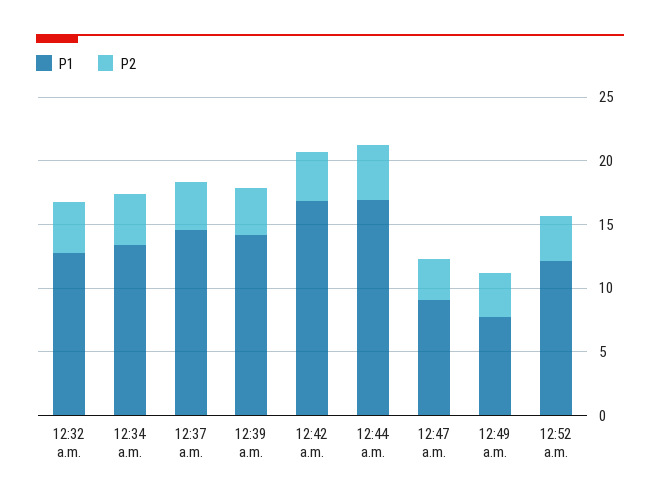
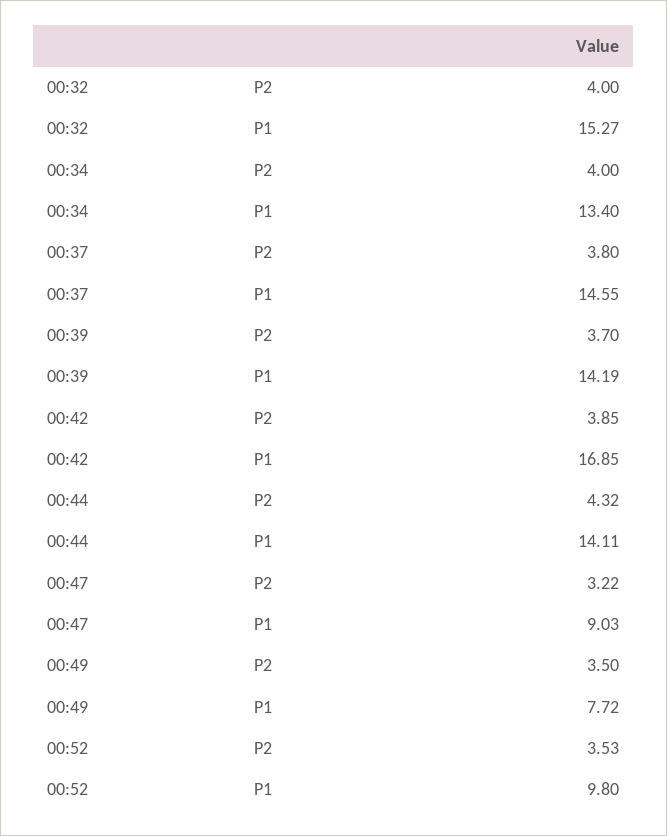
  {
    "P1": {
-     "12:32 a.m.": 13,
+     "12:32 a.m.": 15.27,
      "12:34 a.m.": 13.4,
      "12:37 a.m.": 14.55,
      "12:39 a.m.": 14.19,
      "12:42 a.m.": 16.85,
-     "12:44 a.m.": 17,
+     "12:44 a.m.": 14.11,
      "12:47 a.m.": 9.03,
      "12:49 a.m.": 7.72,
-     "12:52 a.m.": 12
+     "12:52 a.m.": 9.8
    },
    "P2": {
      "12:32 a.m.": 4,
      "12:34 a.m.": 4,
      "12:37 a.m.": 3.8,
      "12:39 a.m.": 3.7,
      "12:42 a.m.": 3.85,
      "12:44 a.m.": 4.32,
      "12:47 a.m.": 3.22,
      "12:49 a.m.": 3.5,
      "12:52 a.m.": 3.53
    }
  }

